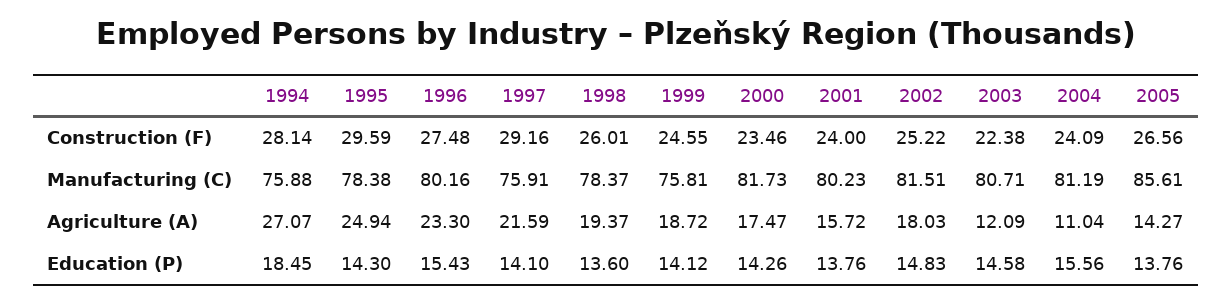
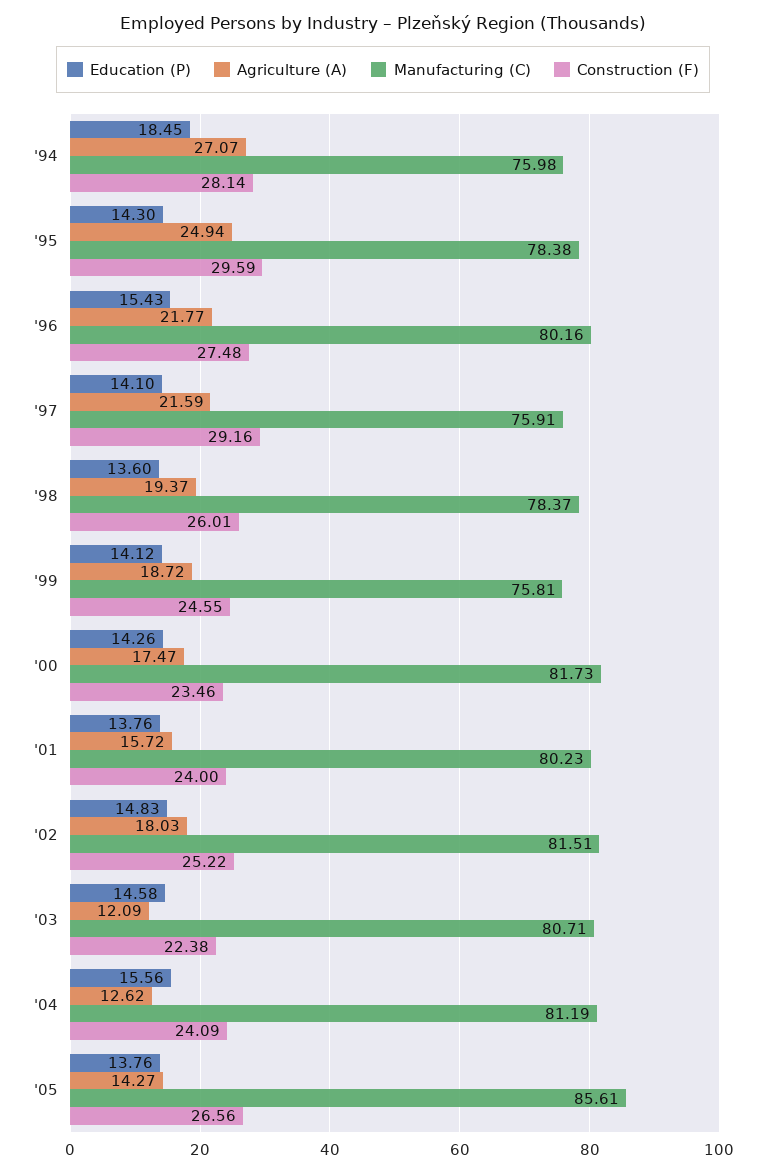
  {
    "Construction (F)": {
      "1994": 28.14,
      "1995": 29.59,
      "1996": 27.48,
      "1997": 29.16,
      "1998": 26.01,
      "1999": 24.55,
      "2000": 23.46,
      "2001": 24,
      "2002": 25.22,
      "2003": 22.38,
      "2004": 24.09,
      "2005": 26.56
    },
    "Manufacturing (C)": {
-     "1994": 75.88,
+     "1994": 75.98,
      "1995": 78.38,
      "1996": 80.16,
      "1997": 75.91,
      "1998": 78.37,
      "1999": 75.81,
      "2000": 81.73,
      "2001": 80.23,
      "2002": 81.51,
      "2003": 80.71,
      "2004": 81.19,
      "2005": 85.61
    },
    "Agriculture (A)": {
      "1994": 27.07,
      "1995": 24.94,
-     "1996": 23.3,
+     "1996": 21.77,
      "1997": 21.59,
      "1998": 19.37,
      "1999": 18.72,
      "2000": 17.47,
      "2001": 15.72,
      "2002": 18.03,
      "2003": 12.09,
-     "2004": 11.04,
+     "2004": 12.62,
      "2005": 14.27
    },
    "Education (P)": {
      "1994": 18.45,
      "1995": 14.3,
      "1996": 15.43,
      "1997": 14.1,
      "1998": 13.6,
      "1999": 14.12,
      "2000": 14.26,
      "2001": 13.76,
      "2002": 14.83,
      "2003": 14.58,
      "2004": 15.56,
      "2005": 13.76
    }
  }

